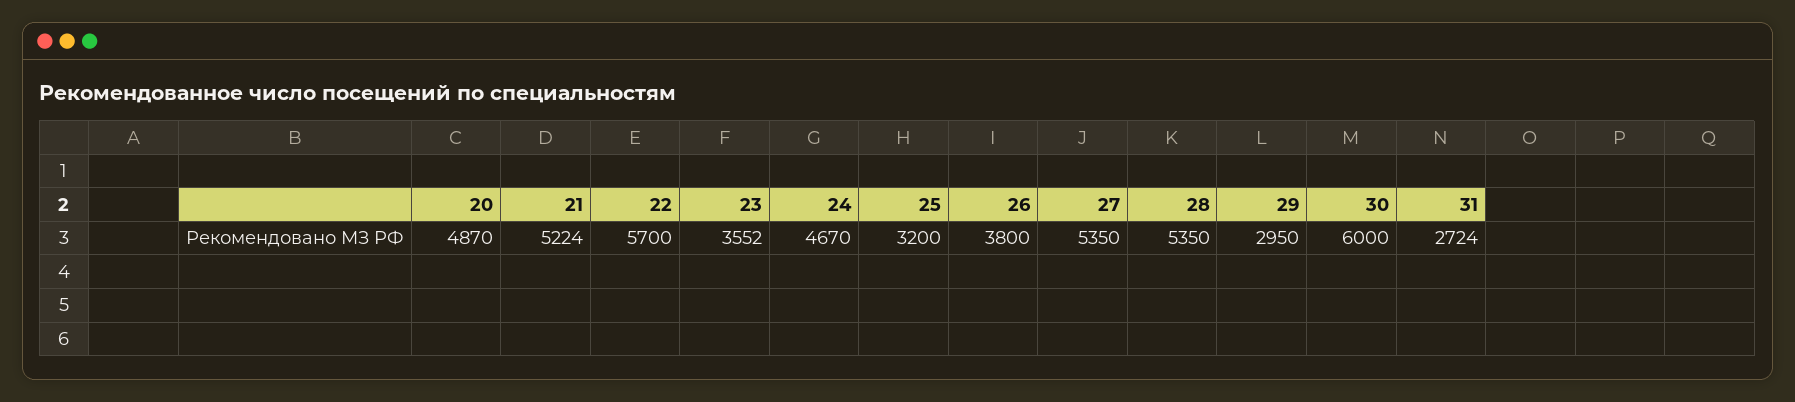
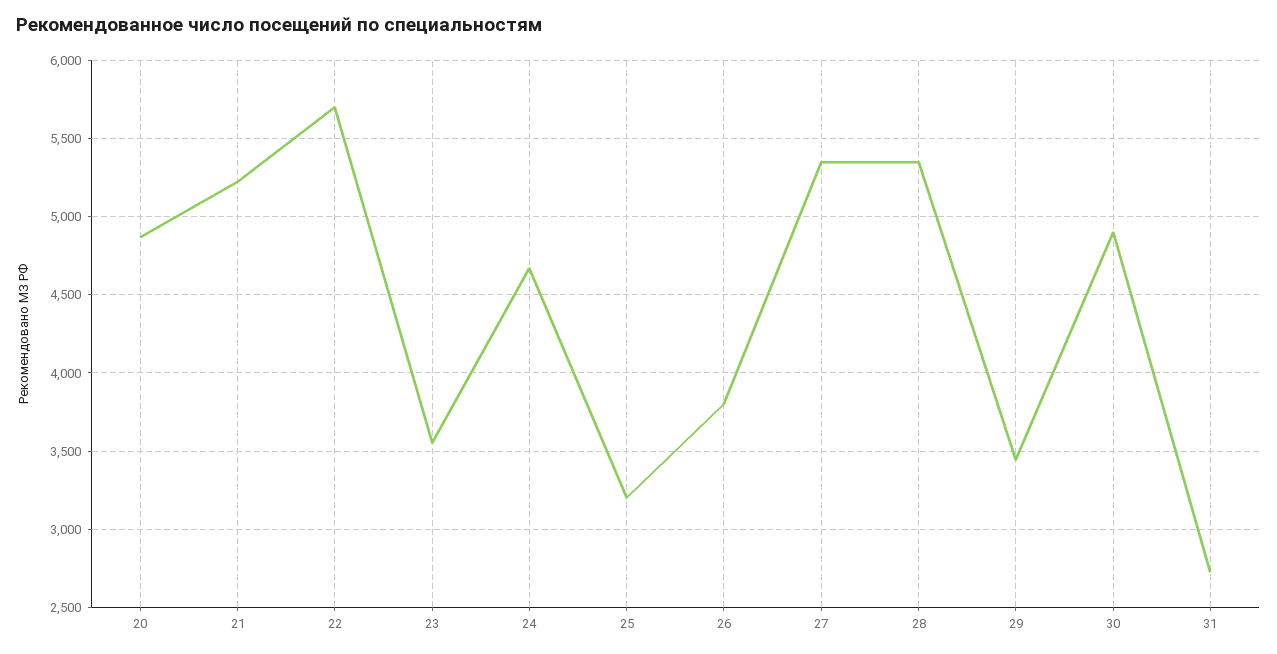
  {
    "20": 4870,
    "21": 5224,
    "22": 5700,
    "23": 3552,
    "24": 4670,
    "25": 3200,
    "26": 3800,
    "27": 5350,
    "28": 5350,
-   "29": 2950,
+   "29": 3450,
-   "30": 6000,
+   "30": 4900,
    "31": 2724
  }

